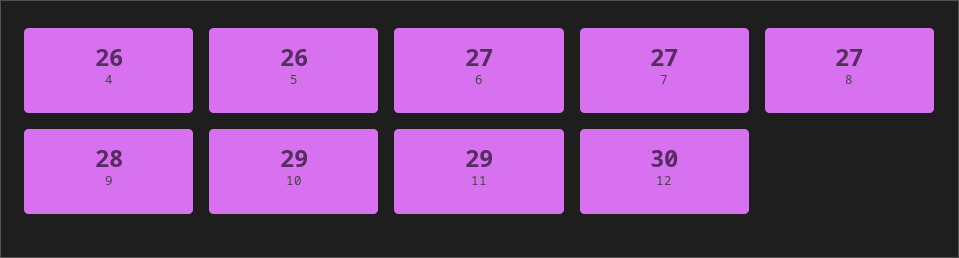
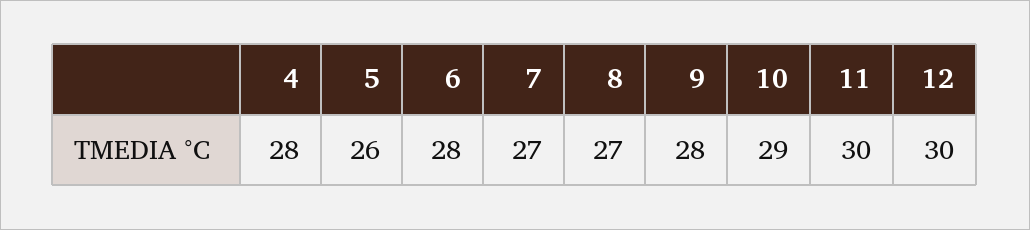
  {
-   "4": 26,
+   "4": 28,
    "5": 26,
-   "6": 27,
+   "6": 28,
    "7": 27,
    "8": 27,
    "9": 28,
    "10": 29,
-   "11": 29,
+   "11": 30,
    "12": 30
  }

